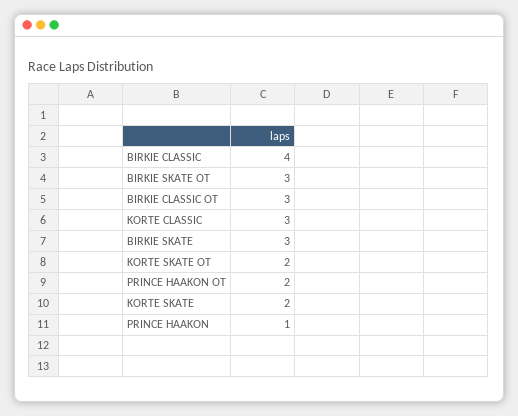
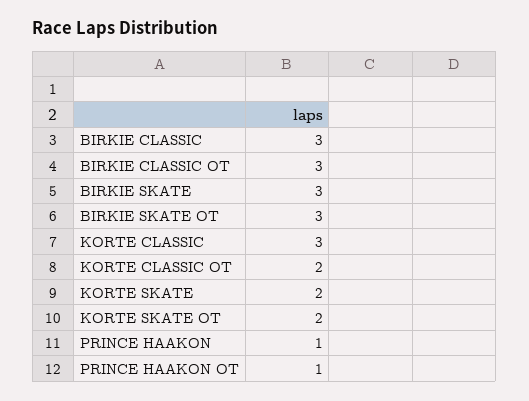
  {
-   "BIRKIE CLASSIC": 4,
+   "BIRKIE CLASSIC": 3,
    "BIRKIE SKATE OT": 3,
    "BIRKIE CLASSIC OT": 3,
    "KORTE CLASSIC": 3,
    "BIRKIE SKATE": 3,
    "KORTE SKATE OT": 2,
-   "PRINCE HAAKON OT": 2,
+   "PRINCE HAAKON OT": 1,
    "KORTE SKATE": 2,
-   "PRINCE HAAKON": 1
+   "PRINCE HAAKON": 1,
+   "KORTE CLASSIC OT": 2
  }

